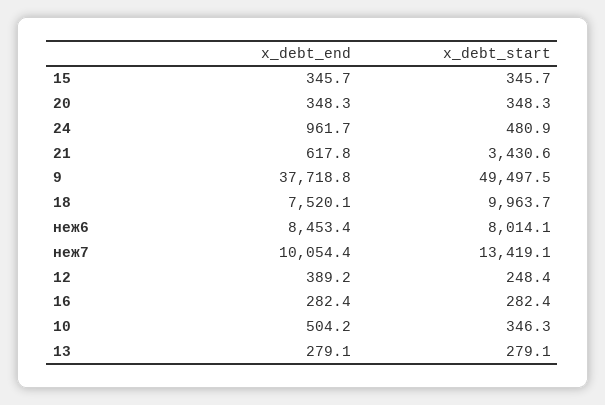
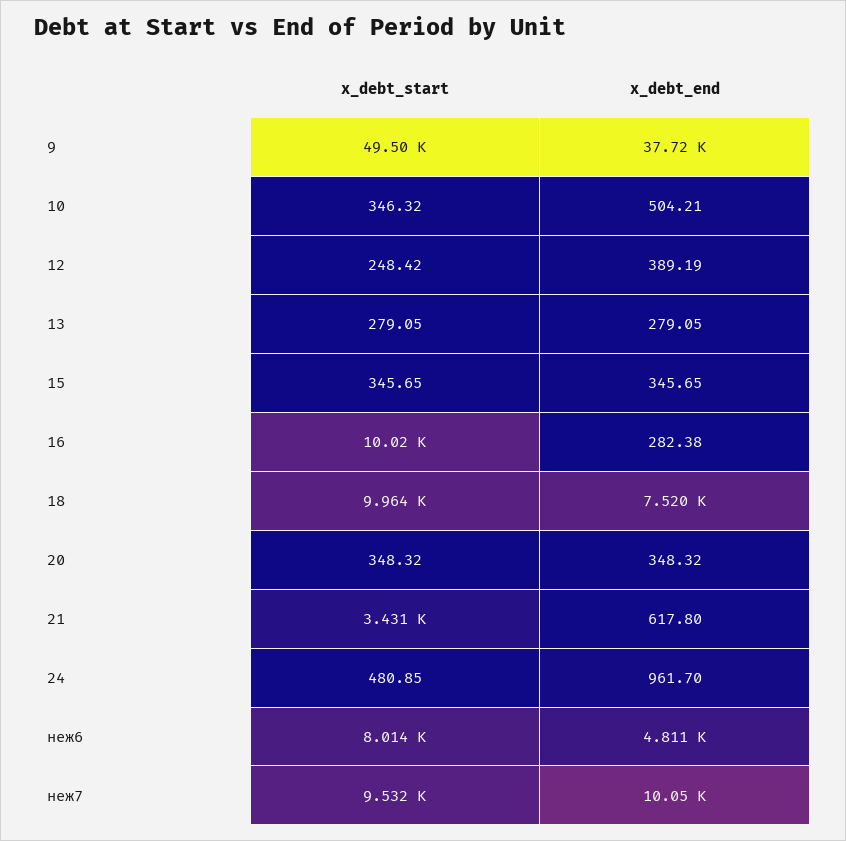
  {
    "x_debt_end": {
      "15": 345.65,
      "20": 348.32,
      "24": 961.7,
      "21": 617.8,
      "9": 37718.8,
      "18": 7520.1,
-     "неж6": 8453.4,
+     "неж6": 4811,
      "неж7": 10054.4,
      "12": 389.19,
      "16": 282.38,
      "10": 504.21,
      "13": 279.05
    },
    "x_debt_start": {
      "15": 345.65,
      "20": 348.32,
      "24": 480.85,
      "21": 3430.6,
      "9": 49497.5,
      "18": 9963.7,
      "неж6": 8014.1,
-     "неж7": 13419.1,
+     "неж7": 9532,
      "12": 248.42,
-     "16": 282.4,
+     "16": 10020,
      "10": 346.32,
      "13": 279.05
    }
  }

